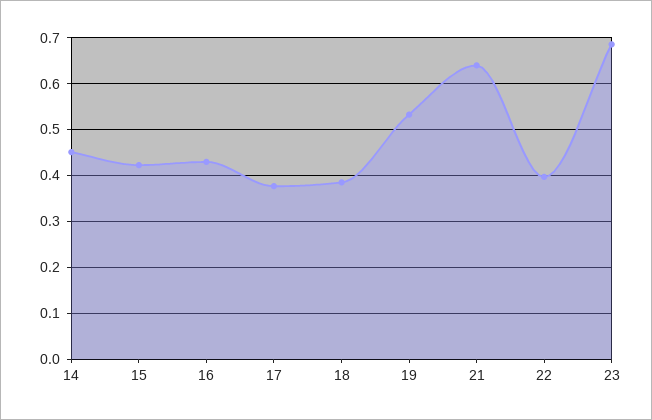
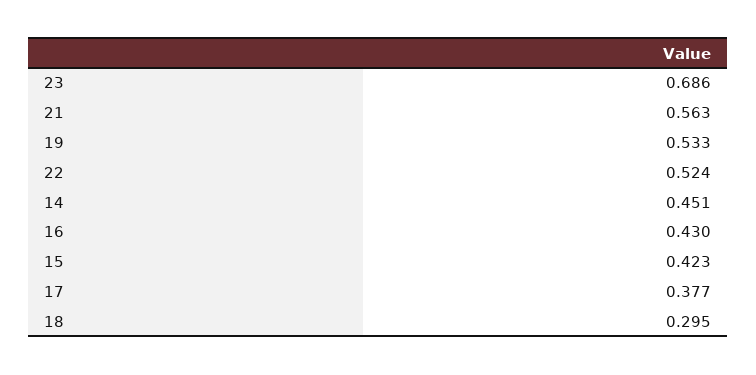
  {
    "14": 0.451,
    "15": 0.423,
    "16": 0.43,
    "17": 0.377,
-   "18": 0.38,
+   "18": 0.295,
    "19": 0.533,
-   "21": 0.64,
+   "21": 0.563,
-   "22": 0.4,
+   "22": 0.524,
    "23": 0.686
  }

